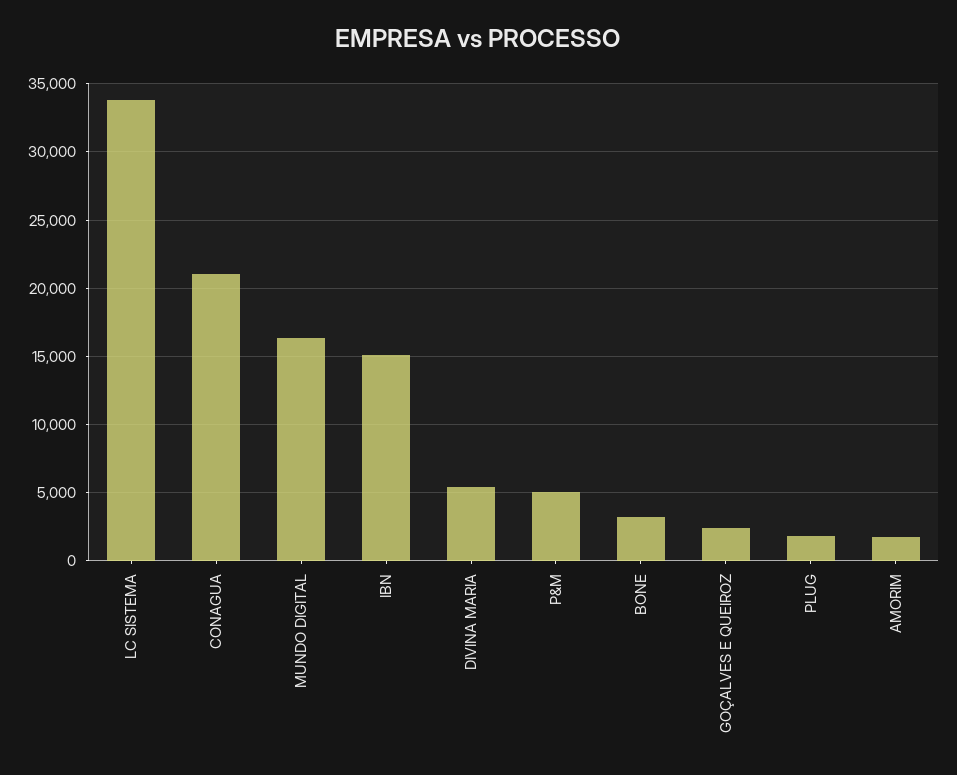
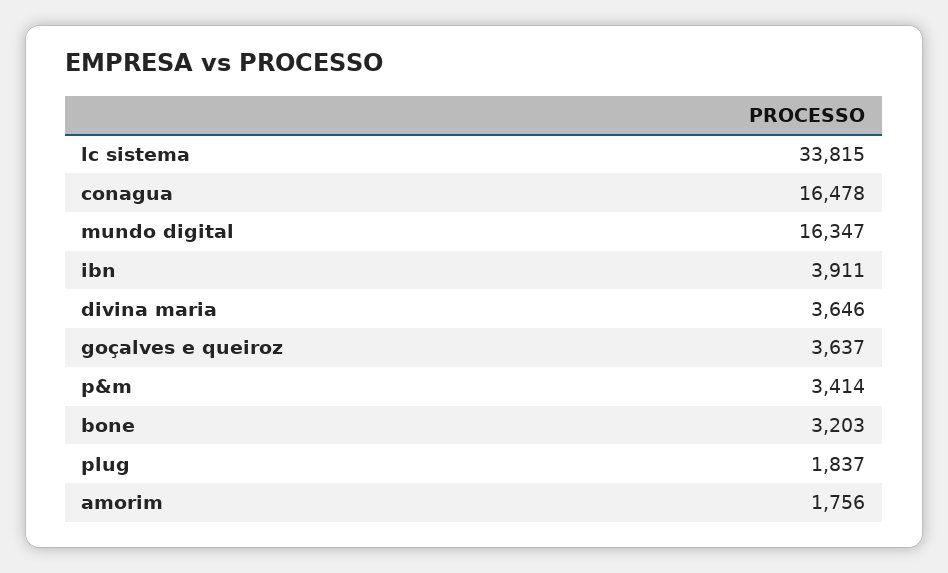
  {
    "LC SISTEMA": 33815,
-   "CONAGUA": 21000,
+   "CONAGUA": 16478,
    "MUNDO DIGITAL": 16347,
-   "IBN": 15000,
+   "IBN": 3911,
-   "DIVINA MARIA": 5500,
+   "DIVINA MARIA": 3646,
-   "P&M": 5000,
+   "P&M": 3414,
    "BONE": 3203,
-   "GOÇALVES E QUEIROZ": 2500,
+   "GOÇALVES E QUEIROZ": 3637,
    "PLUG": 1837,
    "AMORIM": 1756
  }

